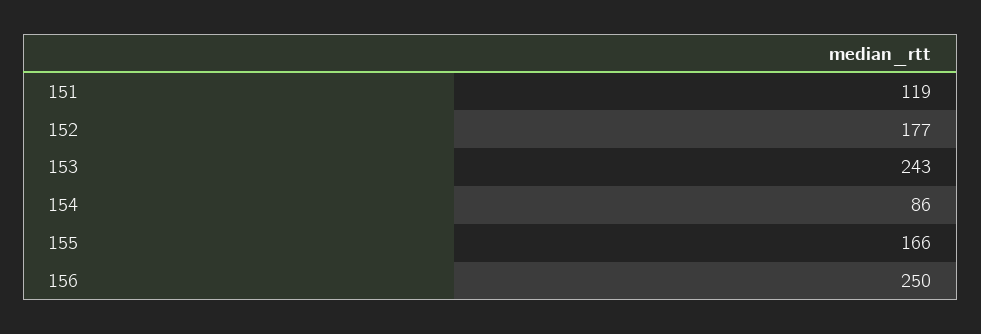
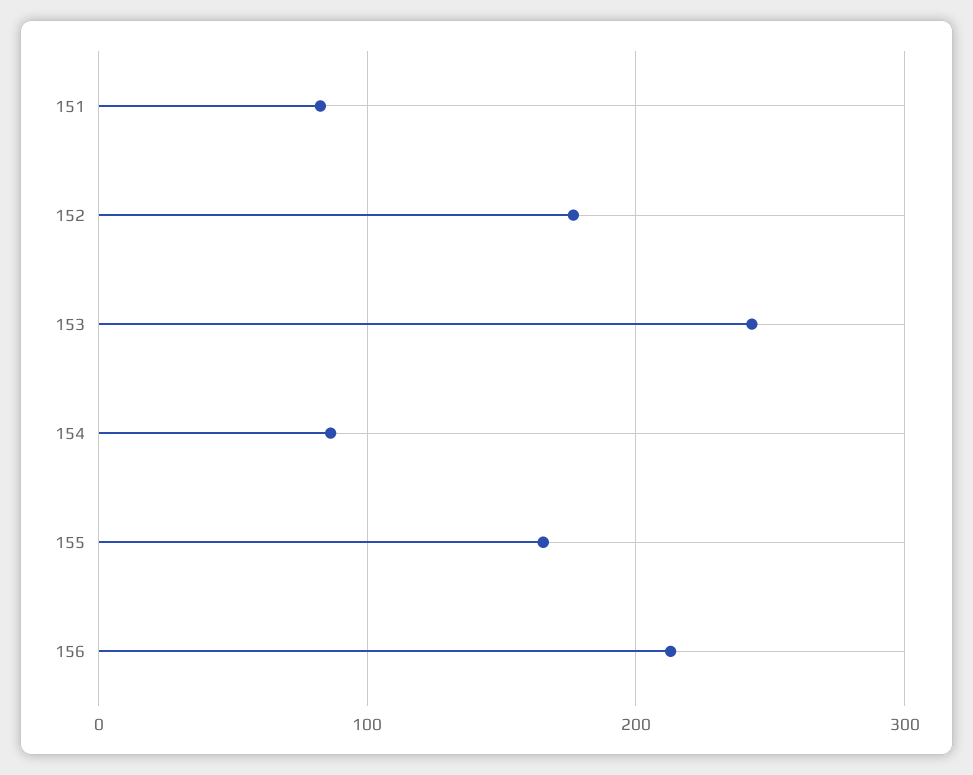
  {
-   "151": 119,
+   "151": 80,
    "152": 177,
    "153": 243,
    "154": 86,
    "155": 166,
-   "156": 250
+   "156": 210
  }

